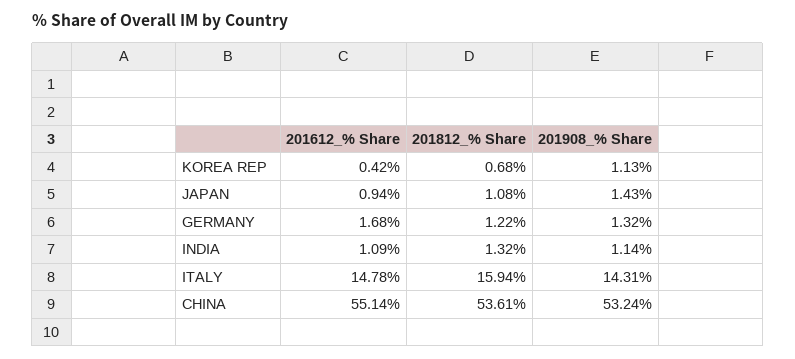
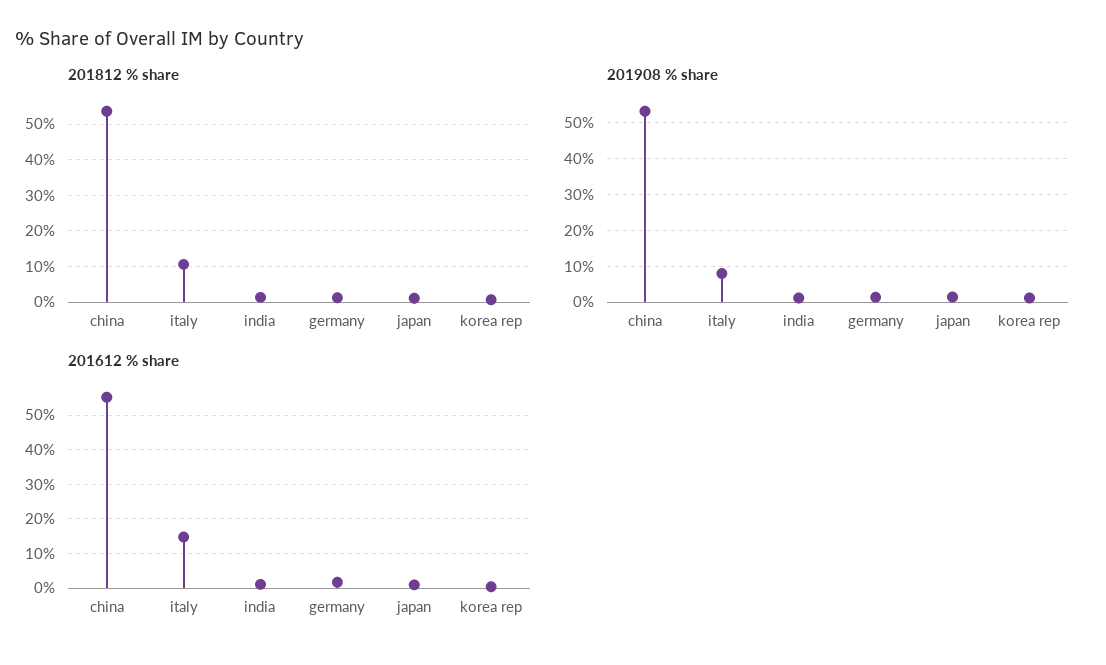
  {
    "201612_% Share": {
      "KOREA REP": 0.42,
      "JAPAN": 0.94,
      "GERMANY": 1.68,
      "INDIA": 1.09,
      "ITALY": 14.78,
      "CHINA": 55.14
    },
    "201812_% Share": {
      "KOREA REP": 0.68,
      "JAPAN": 1.08,
      "GERMANY": 1.22,
      "INDIA": 1.32,
-     "ITALY": 15.94,
+     "ITALY": 10,
      "CHINA": 53.61
    },
    "201908_% Share": {
      "KOREA REP": 1.13,
      "JAPAN": 1.43,
      "GERMANY": 1.32,
      "INDIA": 1.14,
-     "ITALY": 14.31,
+     "ITALY": 8,
      "CHINA": 53.24
    }
  }

